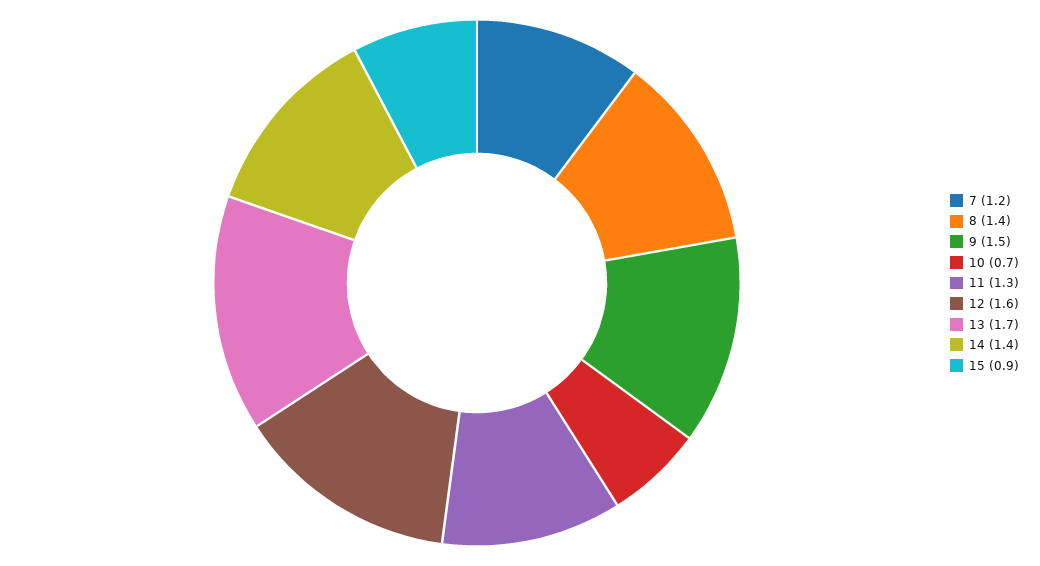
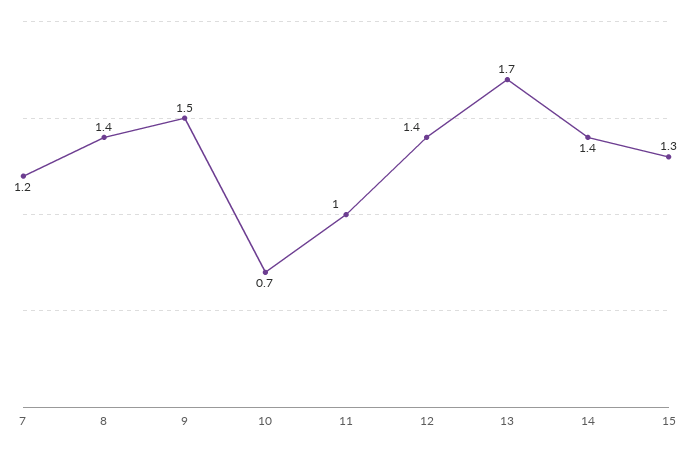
  {
    "7": 1.2,
    "8": 1.4,
    "9": 1.5,
    "10": 0.7,
-   "11": 1.3,
+   "11": 1,
-   "12": 1.6,
+   "12": 1.4,
    "13": 1.7,
    "14": 1.4,
-   "15": 0.9
+   "15": 1.3
  }

